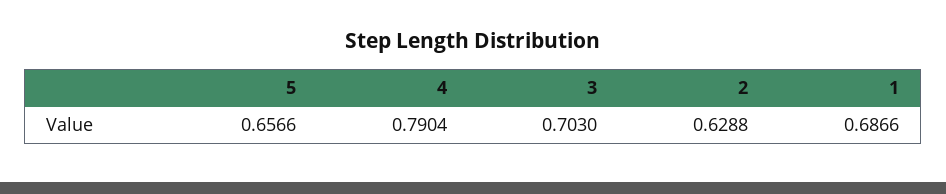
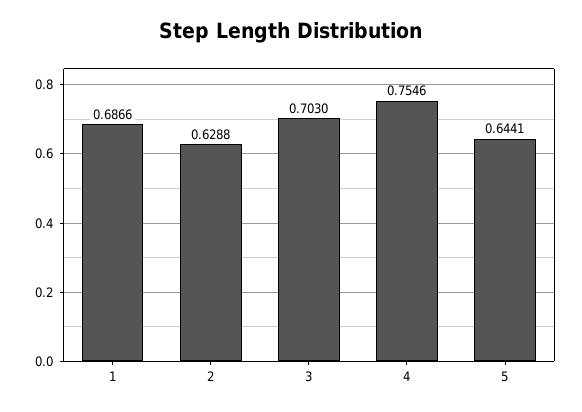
  {
-   "5": 0.6566,
+   "5": 0.6441,
-   "4": 0.7904,
+   "4": 0.7546,
    "3": 0.703,
    "2": 0.6288,
    "1": 0.6866
  }

